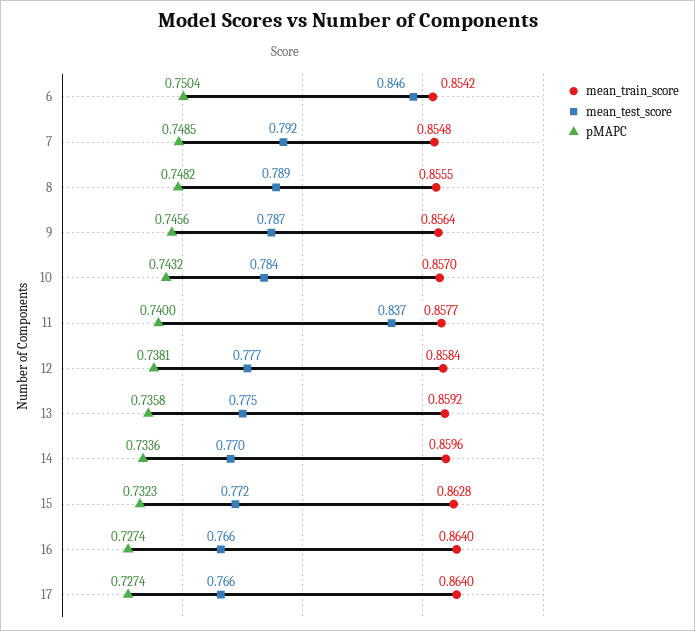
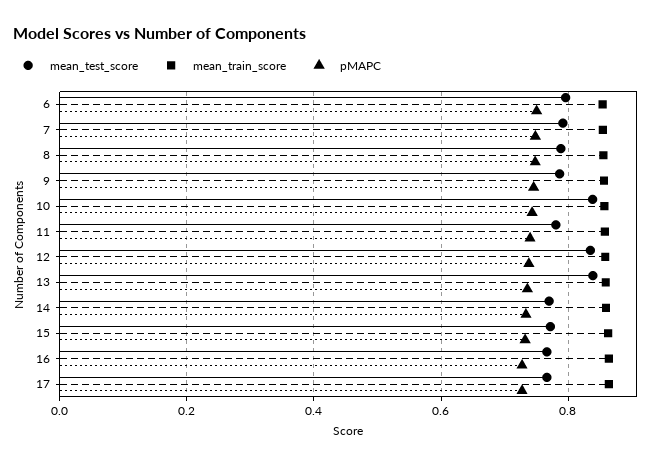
  {
    "mean_train_score": {
      "6": 0.8542,
      "7": 0.8548,
      "8": 0.8555,
      "9": 0.8564,
      "10": 0.857,
      "11": 0.8577,
      "12": 0.8584,
      "13": 0.8592,
      "14": 0.8596,
      "15": 0.8628,
      "16": 0.864,
      "17": 0.864
    },
    "mean_test_score": {
-     "6": 0.846,
+     "6": 0.8,
      "7": 0.792,
      "8": 0.789,
      "9": 0.787,
-     "10": 0.784,
+     "10": 0.84,
-     "11": 0.837,
+     "11": 0.78,
-     "12": 0.777,
+     "12": 0.84,
-     "13": 0.775,
+     "13": 0.84,
      "14": 0.77,
      "15": 0.772,
      "16": 0.766,
      "17": 0.766
    },
    "pMAPC": {
      "6": 0.7504,
      "7": 0.7485,
      "8": 0.7482,
      "9": 0.7456,
      "10": 0.7432,
      "11": 0.74,
      "12": 0.7381,
      "13": 0.7358,
      "14": 0.7336,
      "15": 0.7323,
      "16": 0.7274,
      "17": 0.7274
    }
  }

